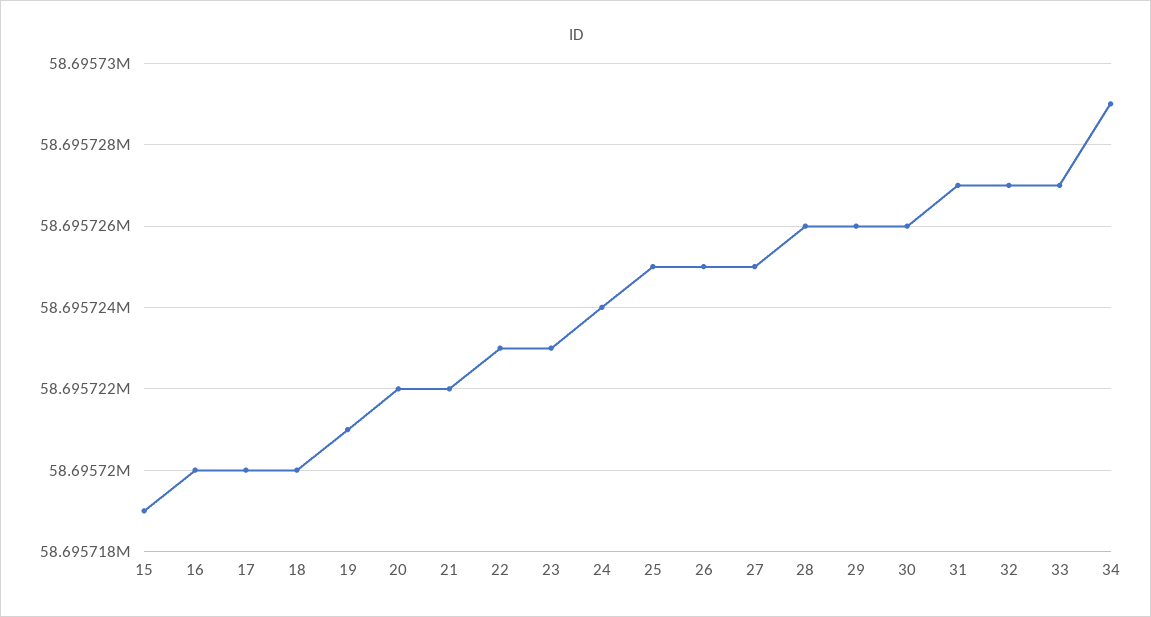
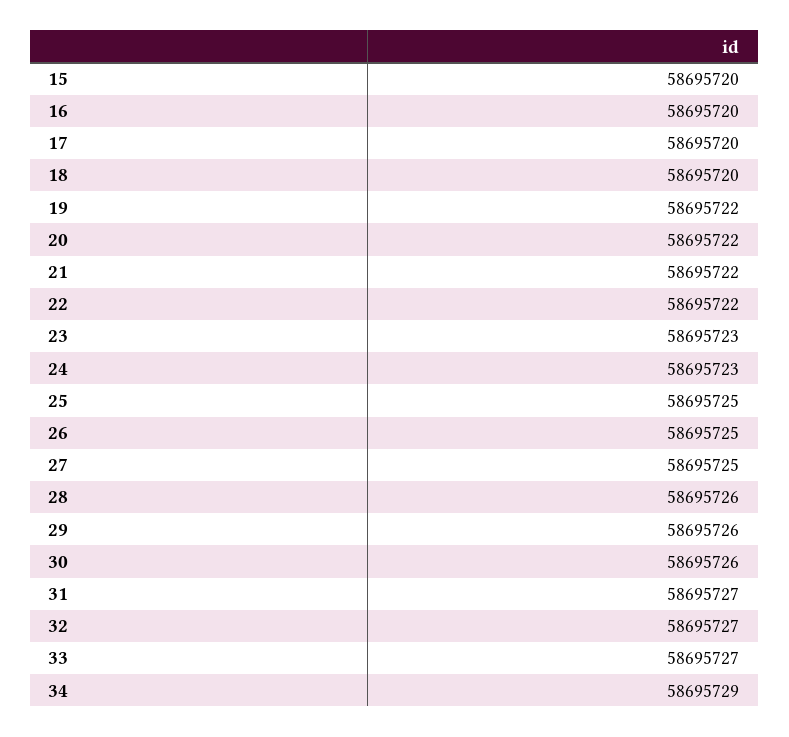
  {
-   "15": 58695719,
+   "15": 58695720,
    "16": 58695720,
    "17": 58695720,
    "18": 58695720,
-   "19": 58695721,
+   "19": 58695722,
    "20": 58695722,
    "21": 58695722,
-   "22": 58695723,
+   "22": 58695722,
    "23": 58695723,
-   "24": 58695724,
+   "24": 58695723,
    "25": 58695725,
    "26": 58695725,
    "27": 58695725,
    "28": 58695726,
    "29": 58695726,
    "30": 58695726,
    "31": 58695727,
    "32": 58695727,
    "33": 58695727,
    "34": 58695729
  }

